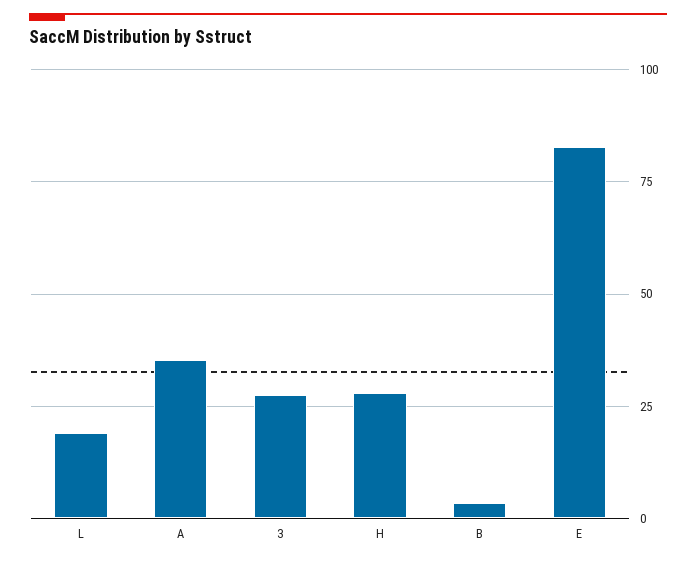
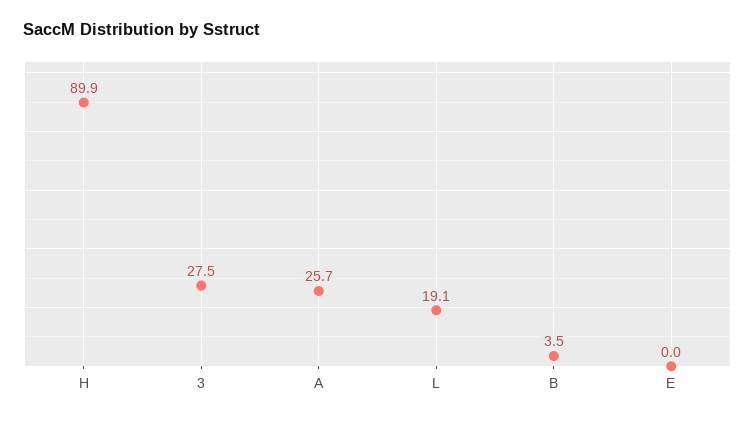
  {
    "L": 19.1,
-   "A": 35,
+   "A": 25.7,
    "3": 27.5,
-   "H": 27.5,
+   "H": 89.9,
    "B": 3.5,
-   "E": 82.5
+   "E": 0
  }

